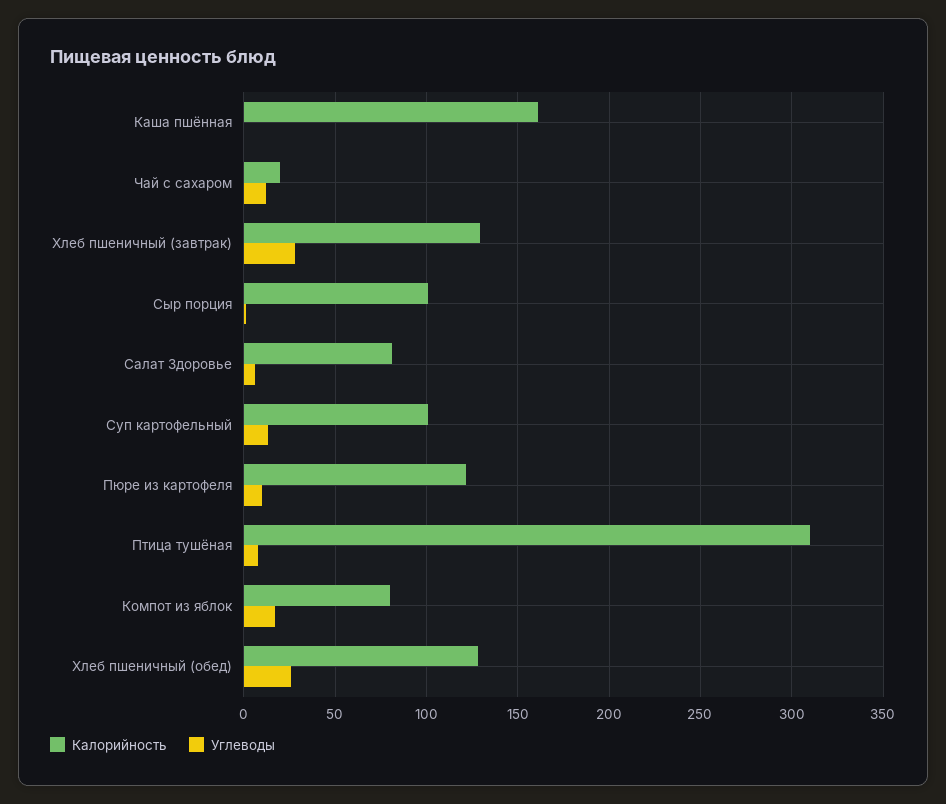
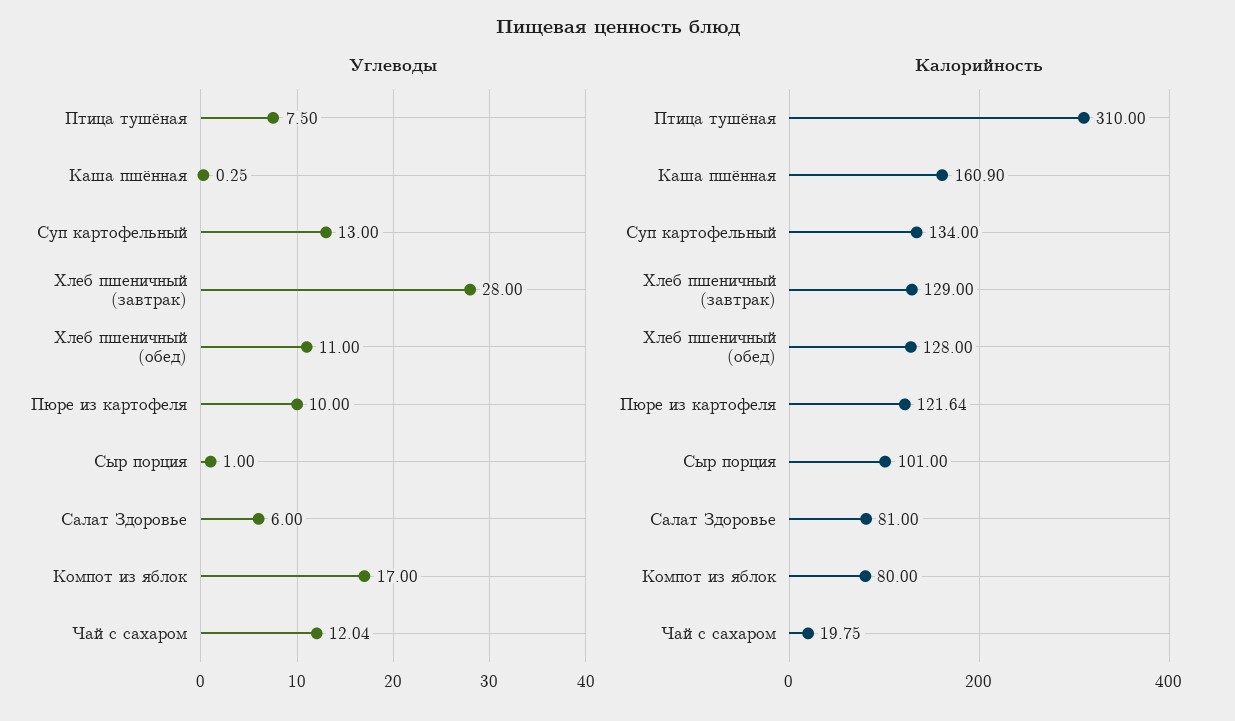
  {
    "Калорийность": {
      "Каша пшённая": 160.9,
      "Чай с сахаром": 19.75,
      "Хлеб пшеничный (завтрак)": 129,
      "Сыр порция": 101,
      "Салат Здоровье": 81,
-     "Суп картофельный": 100,
+     "Суп картофельный": 134,
      "Пюре из картофеля": 121.64,
      "Птица тушёная": 310,
      "Компот из яблок": 80,
      "Хлеб пшеничный (обед)": 128
    },
    "Углеводы": {
      "Каша пшённая": 0.25,
      "Чай с сахаром": 12.04,
      "Хлеб пшеничный (завтрак)": 28,
      "Сыр порция": 1,
      "Салат Здоровье": 6,
      "Суп картофельный": 13,
      "Пюре из картофеля": 10,
      "Птица тушёная": 7.5,
      "Компот из яблок": 17,
-     "Хлеб пшеничный (обед)": 25
+     "Хлеб пшеничный (обед)": 11
    }
  }

